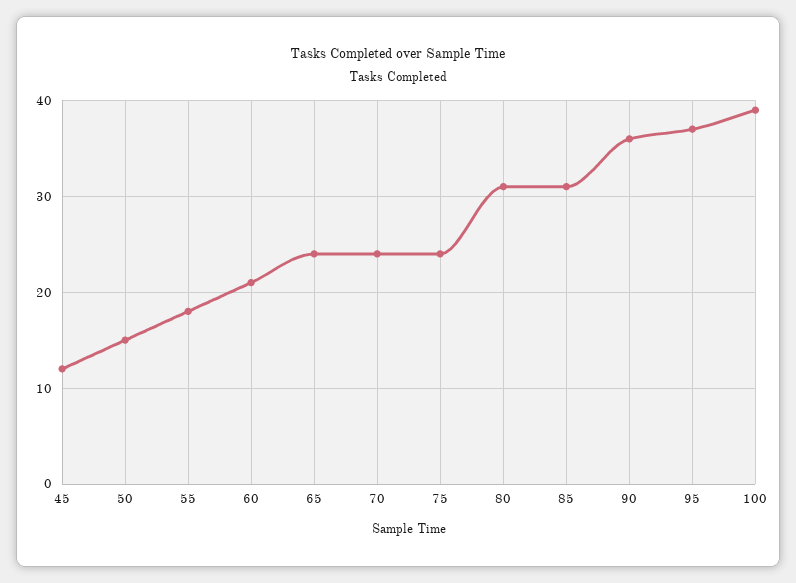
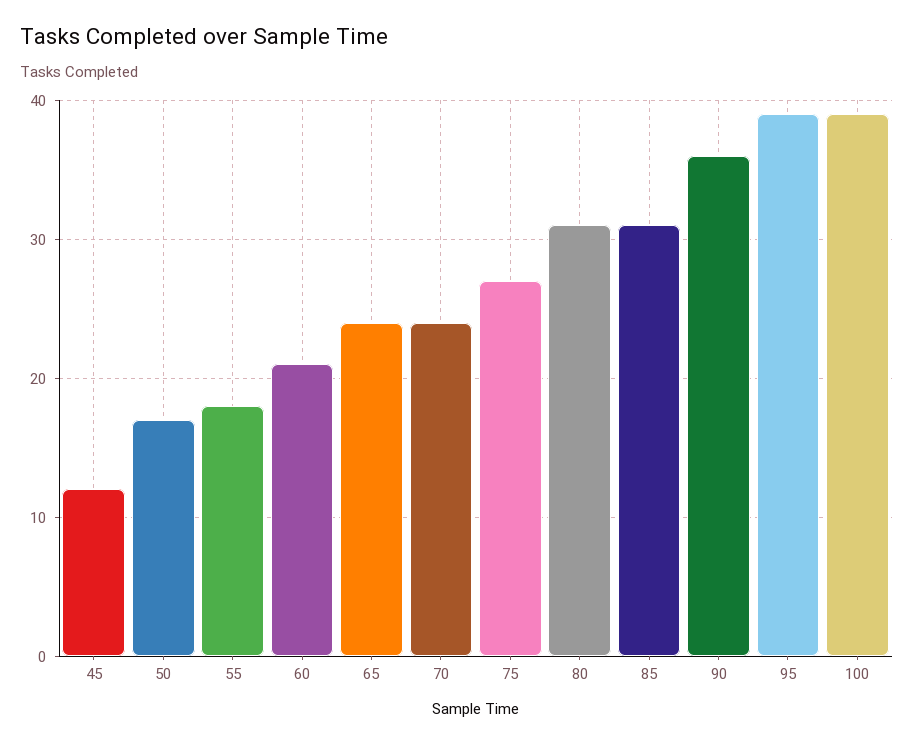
  {
    "45": 12,
-   "50": 15,
+   "50": 17,
    "55": 18,
    "60": 21,
    "65": 24,
    "70": 24,
-   "75": 24,
+   "75": 27,
    "80": 31,
    "85": 31,
    "90": 36,
-   "95": 37,
+   "95": 39,
    "100": 39
  }

